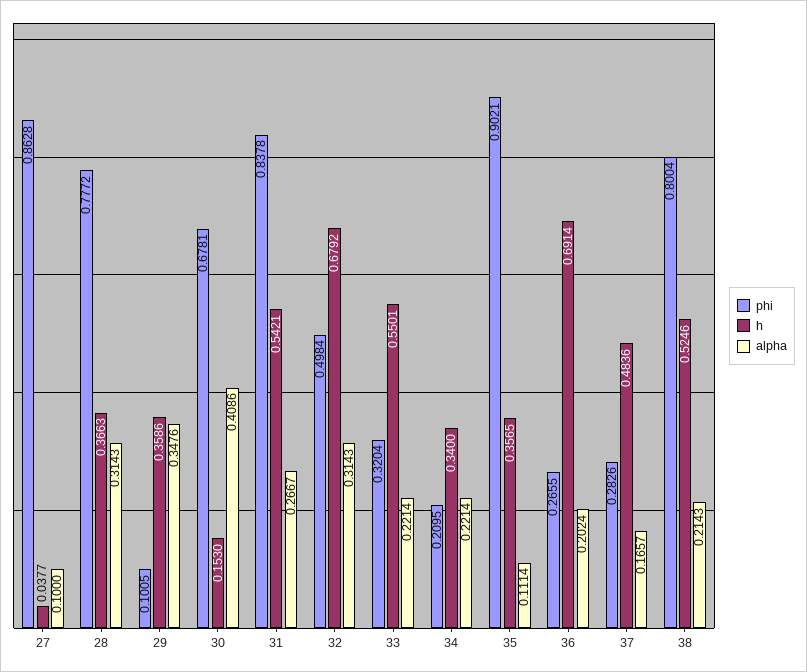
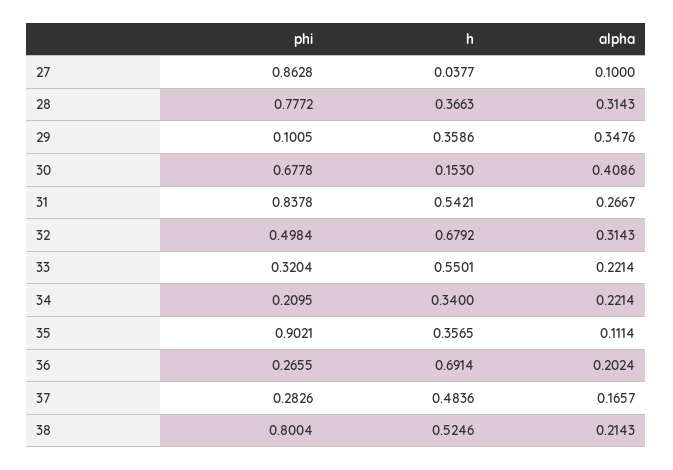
  {
    "phi": {
      "27": 0.8628,
      "28": 0.7772,
      "29": 0.1005,
-     "30": 0.6781,
+     "30": 0.6778,
      "31": 0.8378,
      "32": 0.4984,
      "33": 0.3204,
      "34": 0.2095,
      "35": 0.9021,
      "36": 0.2655,
      "37": 0.2826,
      "38": 0.8004
    },
    "h": {
      "27": 0.0377,
      "28": 0.3663,
      "29": 0.3586,
      "30": 0.153,
      "31": 0.5421,
      "32": 0.6792,
      "33": 0.5501,
      "34": 0.34,
      "35": 0.3565,
      "36": 0.6914,
      "37": 0.4836,
      "38": 0.5246
    },
    "alpha": {
      "27": 0.1,
      "28": 0.3143,
      "29": 0.3476,
      "30": 0.4086,
      "31": 0.2667,
      "32": 0.3143,
      "33": 0.2214,
      "34": 0.2214,
      "35": 0.1114,
      "36": 0.2024,
      "37": 0.1657,
      "38": 0.2143
    }
  }

